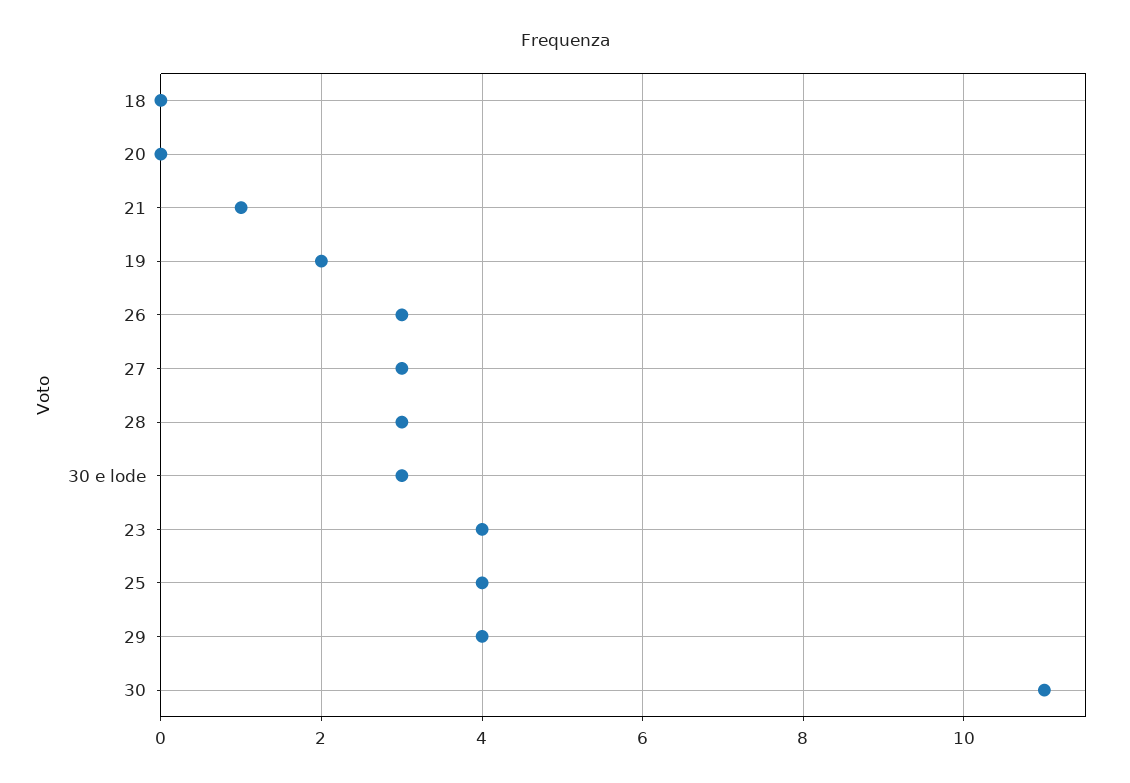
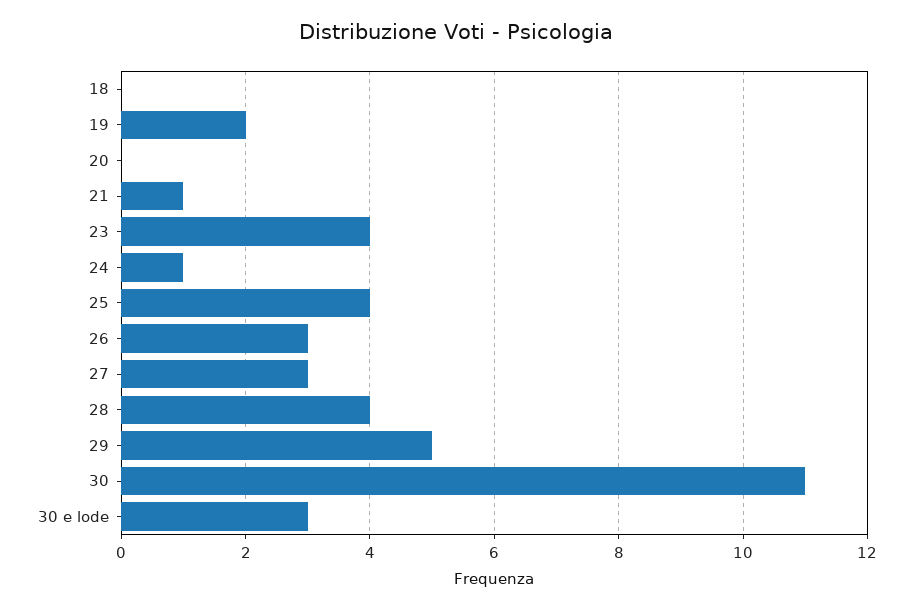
  {
    "18": 0,
    "20": 0,
    "21": 1,
    "19": 2,
    "26": 3,
    "27": 3,
-   "28": 3,
+   "28": 4,
    "30 e lode": 3,
    "23": 4,
    "25": 4,
-   "29": 4,
+   "29": 5,
-   "30": 11
+   "30": 11,
+   "24": 1
  }

